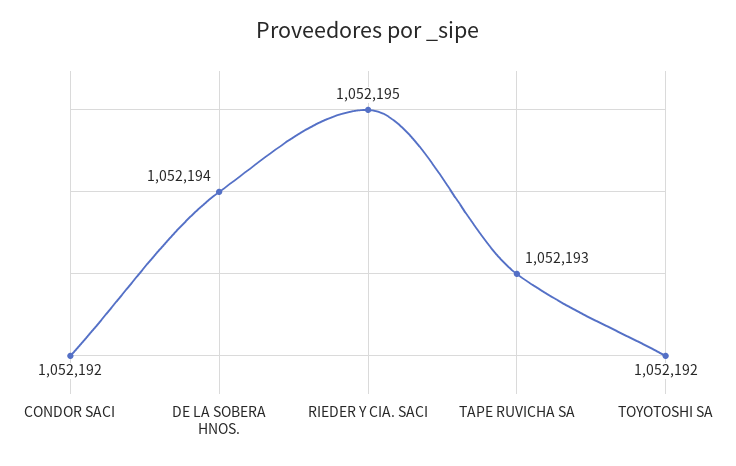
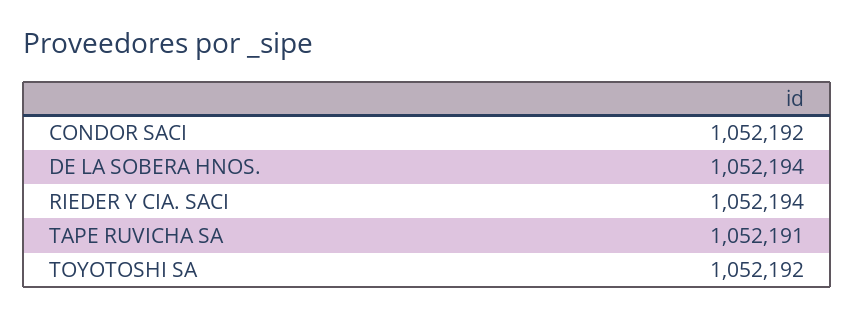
  {
    "CONDOR SACI": 1052192,
    "DE LA SOBERA HNOS.": 1052194,
-   "RIEDER Y CIA. SACI": 1052195,
+   "RIEDER Y CIA. SACI": 1052194,
-   "TAPE RUVICHA SA": 1052193,
+   "TAPE RUVICHA SA": 1052191,
    "TOYOTOSHI SA": 1052192
  }

